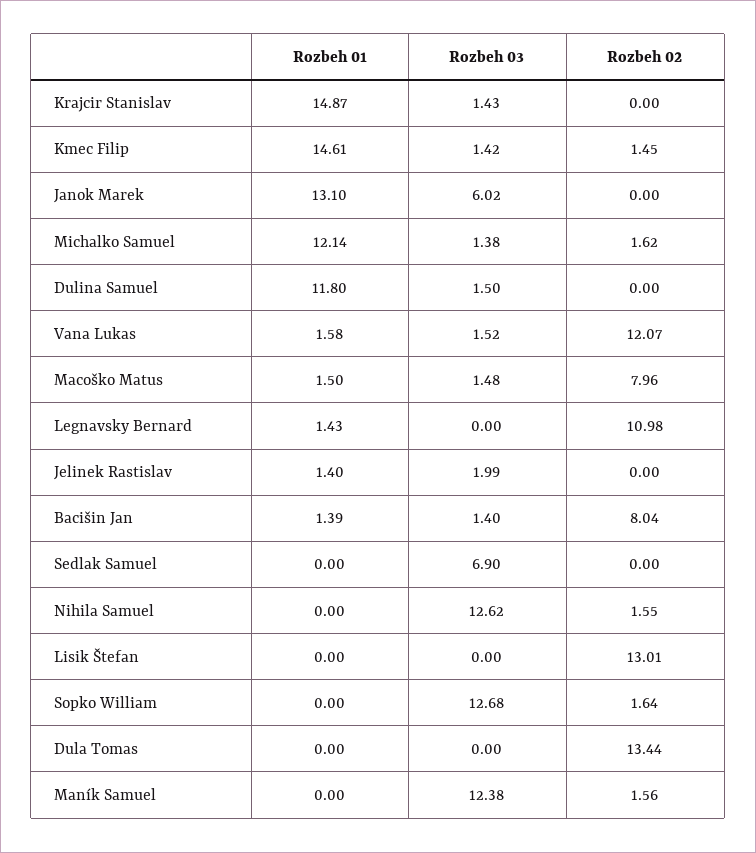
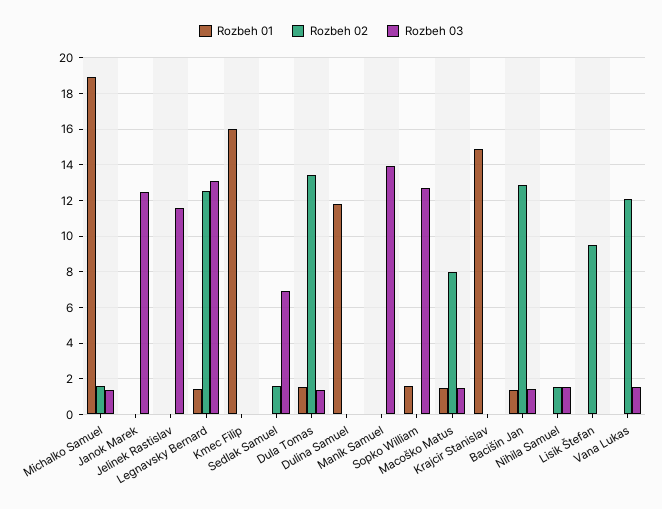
  {
    "Rozbeh 01": {
      "Krajcir Stanislav": 14.87,
-     "Kmec Filip": 14.61,
+     "Kmec Filip": 16,
-     "Janok Marek": 13.1,
+     "Janok Marek": 0,
-     "Michalko Samuel": 12.14,
+     "Michalko Samuel": 19,
      "Dulina Samuel": 11.8,
-     "Vana Lukas": 1.58,
+     "Vana Lukas": 0,
      "Macoško Matus": 1.5,
      "Legnavsky Bernard": 1.43,
-     "Jelinek Rastislav": 1.4,
+     "Jelinek Rastislav": 0,
      "Bacišin Jan": 1.39,
      "Sedlak Samuel": 0,
      "Nihila Samuel": 0,
      "Lisik Štefan": 0,
-     "Sopko William": 0,
+     "Sopko William": 1.5,
-     "Dula Tomas": 0,
+     "Dula Tomas": 1.5,
      "Maník Samuel": 0
    },
    "Rozbeh 03": {
-     "Krajcir Stanislav": 1.43,
+     "Krajcir Stanislav": 0,
-     "Kmec Filip": 1.42,
+     "Kmec Filip": 0,
-     "Janok Marek": 6.02,
+     "Janok Marek": 12.5,
      "Michalko Samuel": 1.38,
-     "Dulina Samuel": 1.5,
+     "Dulina Samuel": 0,
      "Vana Lukas": 1.52,
      "Macoško Matus": 1.48,
-     "Legnavsky Bernard": 0,
+     "Legnavsky Bernard": 13,
-     "Jelinek Rastislav": 1.99,
+     "Jelinek Rastislav": 11.5,
      "Bacišin Jan": 1.4,
      "Sedlak Samuel": 6.9,
-     "Nihila Samuel": 12.62,
+     "Nihila Samuel": 1.5,
      "Lisik Štefan": 0,
      "Sopko William": 12.68,
-     "Dula Tomas": 0,
+     "Dula Tomas": 1.5,
-     "Maník Samuel": 12.38
+     "Maník Samuel": 14
    },
    "Rozbeh 02": {
      "Krajcir Stanislav": 0,
-     "Kmec Filip": 1.45,
+     "Kmec Filip": 0,
      "Janok Marek": 0,
      "Michalko Samuel": 1.62,
      "Dulina Samuel": 0,
      "Vana Lukas": 12.07,
      "Macoško Matus": 7.96,
-     "Legnavsky Bernard": 10.98,
+     "Legnavsky Bernard": 12.5,
      "Jelinek Rastislav": 0,
-     "Bacišin Jan": 8.04,
+     "Bacišin Jan": 13,
-     "Sedlak Samuel": 0,
+     "Sedlak Samuel": 1.5,
      "Nihila Samuel": 1.55,
-     "Lisik Štefan": 13.01,
+     "Lisik Štefan": 9.5,
-     "Sopko William": 1.64,
+     "Sopko William": 0,
      "Dula Tomas": 13.44,
-     "Maník Samuel": 1.56
+     "Maník Samuel": 0
    }
  }

